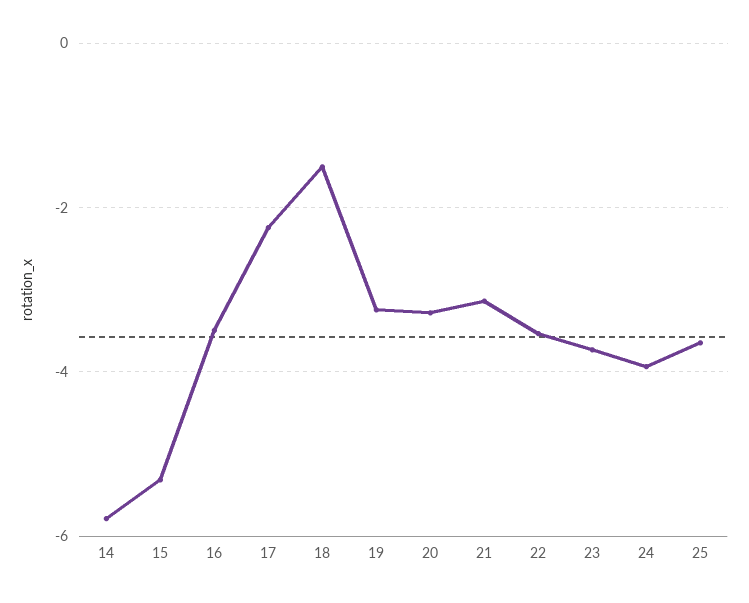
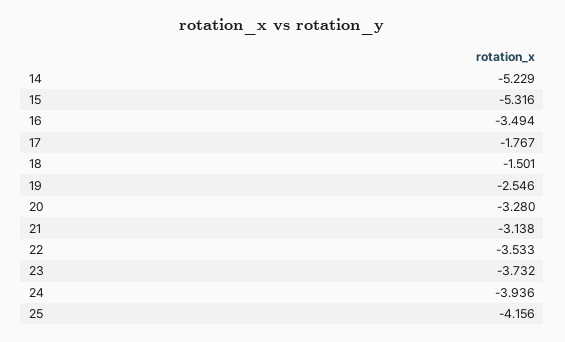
  {
-   "14": -5.8,
+   "14": -5.229,
    "15": -5.316,
    "16": -3.494,
-   "17": -2.2,
+   "17": -1.767,
    "18": -1.501,
-   "19": -3.2,
+   "19": -2.546,
    "20": -3.28,
    "21": -3.138,
    "22": -3.533,
    "23": -3.732,
    "24": -3.936,
-   "25": -3.6
+   "25": -4.156
  }

